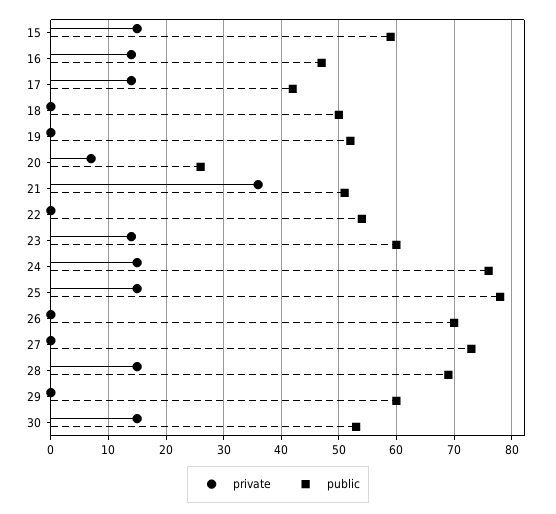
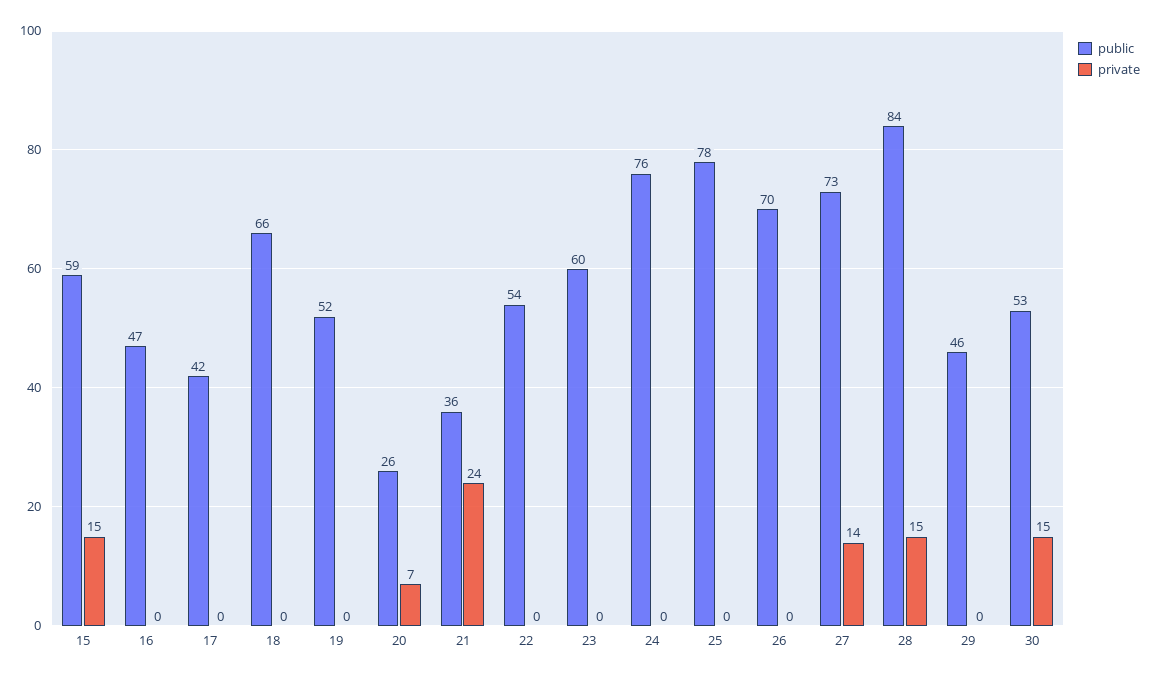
  {
    "private": {
      "15": 15,
-     "16": 15,
+     "16": 0,
-     "17": 15,
+     "17": 0,
      "18": 0,
      "19": 0,
      "20": 7,
-     "21": 35,
+     "21": 24,
      "22": 0,
-     "23": 15,
+     "23": 0,
-     "24": 15,
+     "24": 0,
-     "25": 15,
+     "25": 0,
      "26": 0,
-     "27": 0,
+     "27": 14,
      "28": 15,
      "29": 0,
      "30": 15
    },
    "public": {
      "15": 59,
      "16": 47,
      "17": 42,
-     "18": 50,
+     "18": 66,
      "19": 52,
      "20": 26,
-     "21": 50,
+     "21": 36,
      "22": 54,
      "23": 60,
      "24": 76,
      "25": 78,
      "26": 70,
      "27": 73,
-     "28": 70,
+     "28": 84,
-     "29": 60,
+     "29": 46,
      "30": 53
    }
  }

